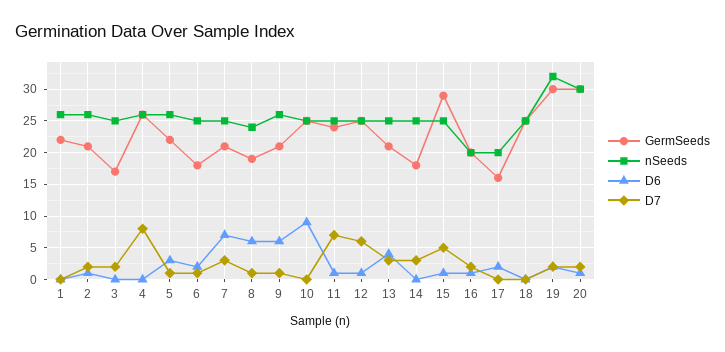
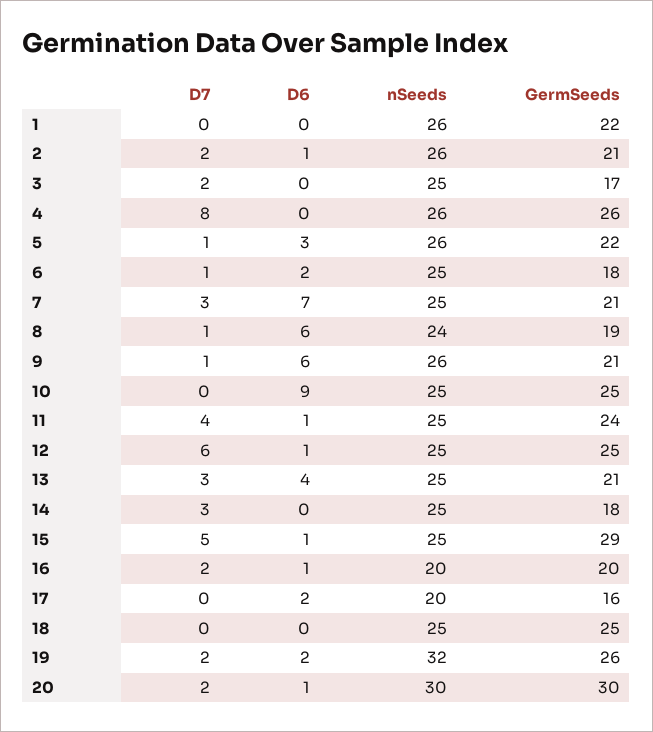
  {
    "GermSeeds": {
      "1": 22,
      "2": 21,
      "3": 17,
      "4": 26,
      "5": 22,
      "6": 18,
      "7": 21,
      "8": 19,
      "9": 21,
      "10": 25,
      "11": 24,
      "12": 25,
      "13": 21,
      "14": 18,
      "15": 29,
      "16": 20,
      "17": 16,
      "18": 25,
-     "19": 30,
+     "19": 26,
      "20": 30
    },
    "nSeeds": {
      "1": 26,
      "2": 26,
      "3": 25,
      "4": 26,
      "5": 26,
      "6": 25,
      "7": 25,
      "8": 24,
      "9": 26,
      "10": 25,
      "11": 25,
      "12": 25,
      "13": 25,
      "14": 25,
      "15": 25,
      "16": 20,
      "17": 20,
      "18": 25,
      "19": 32,
      "20": 30
    },
    "D6": {
      "1": 0,
      "2": 1,
      "3": 0,
      "4": 0,
      "5": 3,
      "6": 2,
      "7": 7,
      "8": 6,
      "9": 6,
      "10": 9,
      "11": 1,
      "12": 1,
      "13": 4,
      "14": 0,
      "15": 1,
      "16": 1,
      "17": 2,
      "18": 0,
      "19": 2,
      "20": 1
    },
    "D7": {
      "1": 0,
      "2": 2,
      "3": 2,
      "4": 8,
      "5": 1,
      "6": 1,
      "7": 3,
      "8": 1,
      "9": 1,
      "10": 0,
-     "11": 7,
+     "11": 4,
      "12": 6,
      "13": 3,
      "14": 3,
      "15": 5,
      "16": 2,
      "17": 0,
      "18": 0,
      "19": 2,
      "20": 2
    }
  }

